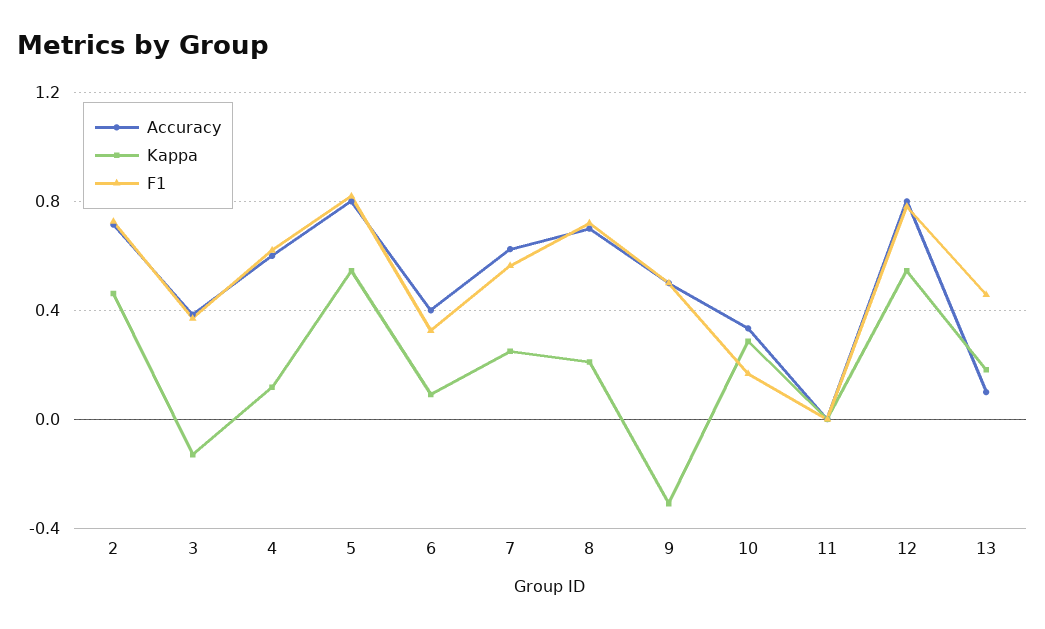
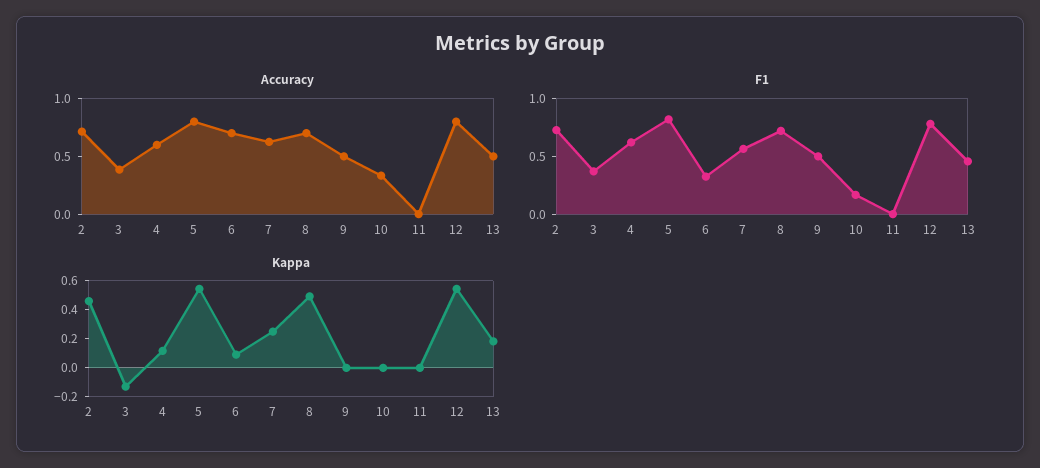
  {
    "Accuracy": {
      "2": 0.7,
      "3": 0.4,
      "4": 0.6,
      "5": 0.8,
-     "6": 0.4,
+     "6": 0.7,
      "7": 0.65,
      "8": 0.7,
      "9": 0.5,
      "10": 0.35,
      "11": 0,
      "12": 0.8,
-     "13": 0.1
+     "13": 0.5
    },
    "Kappa": {
      "2": 0.45,
      "3": -0.15,
      "4": 0.1,
      "5": 0.55,
      "6": 0.1,
      "7": 0.25,
-     "8": 0.2,
+     "8": 0.5,
-     "9": -0.3,
+     "9": 0,
-     "10": 0.3,
+     "10": 0,
      "11": 0,
      "12": 0.55,
      "13": 0.2
    },
    "F1": {
      "2": 0.75,
      "3": 0.35,
      "4": 0.6,
      "5": 0.8,
      "6": 0.35,
      "7": 0.55,
      "8": 0.7,
      "9": 0.5,
      "10": 0.15,
      "11": 0,
      "12": 0.8,
      "13": 0.45
    }
  }

